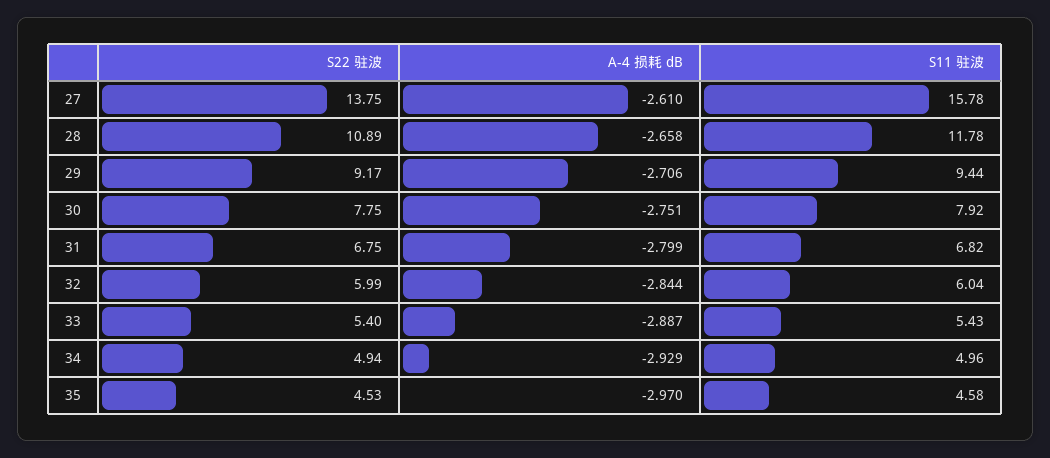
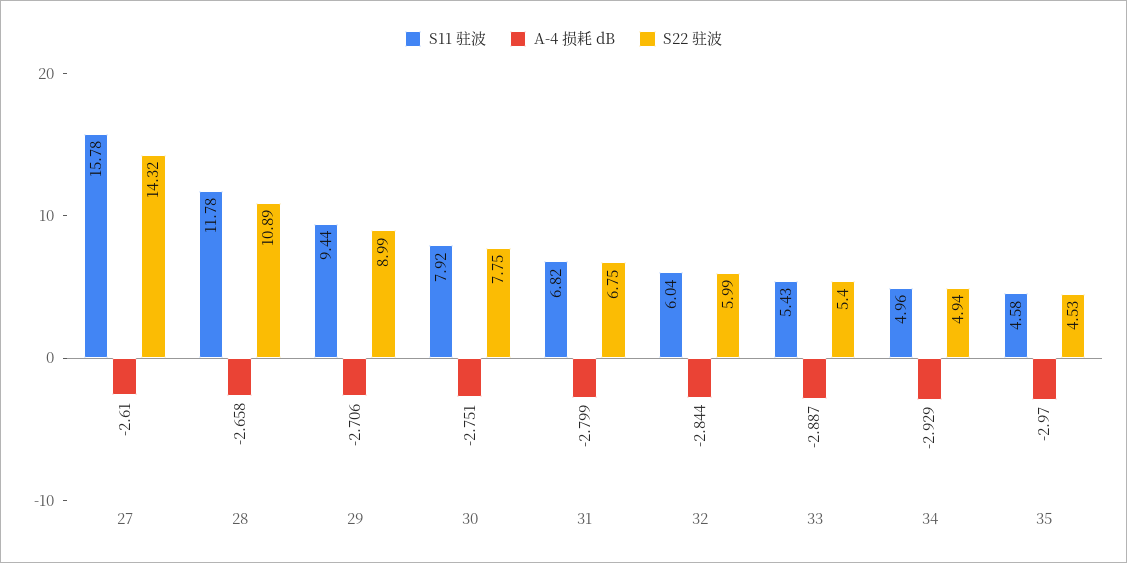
  {
    "S22 驻波": {
-     "27": 13.75,
+     "27": 14.32,
      "28": 10.89,
-     "29": 9.17,
+     "29": 8.99,
      "30": 7.75,
      "31": 6.75,
      "32": 5.99,
      "33": 5.4,
      "34": 4.94,
      "35": 4.53
    },
    "A-4 损耗 dB": {
      "27": -2.61,
      "28": -2.658,
      "29": -2.706,
      "30": -2.751,
      "31": -2.799,
      "32": -2.844,
      "33": -2.887,
      "34": -2.929,
      "35": -2.97
    },
    "S11 驻波": {
      "27": 15.78,
      "28": 11.78,
      "29": 9.44,
      "30": 7.92,
      "31": 6.82,
      "32": 6.04,
      "33": 5.43,
      "34": 4.96,
      "35": 4.58
    }
  }

